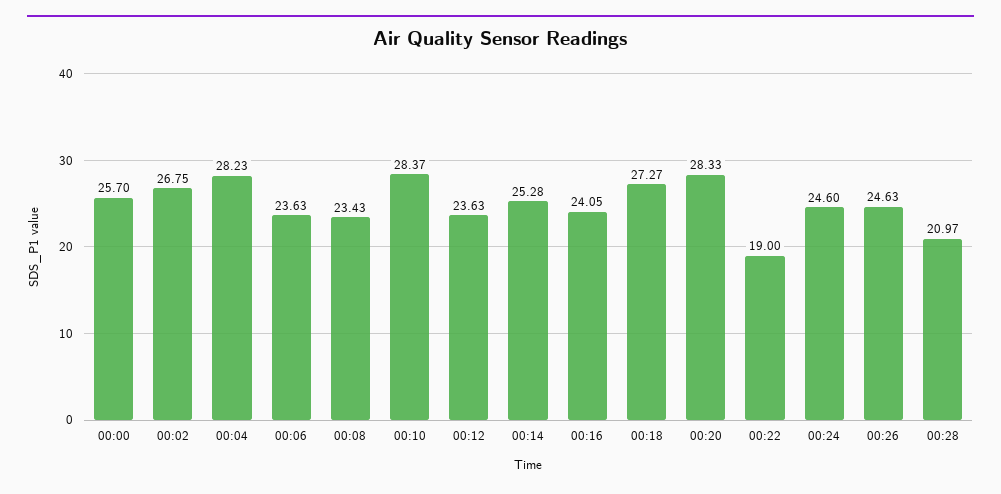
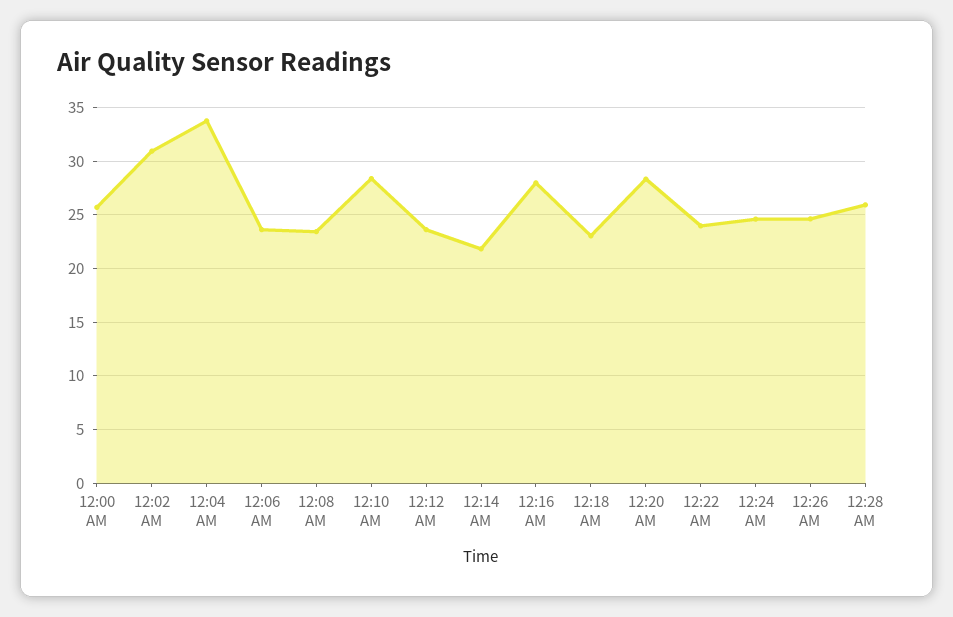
  {
    "00:00": 25.7,
-   "00:02": 26.75,
+   "00:02": 31,
-   "00:04": 28.23,
+   "00:04": 34,
    "00:06": 23.63,
    "00:08": 23.43,
    "00:10": 28.37,
    "00:12": 23.63,
-   "00:14": 25.28,
+   "00:14": 22,
-   "00:16": 24.05,
+   "00:16": 28,
-   "00:18": 27.27,
+   "00:18": 23,
    "00:20": 28.33,
-   "00:22": 19,
+   "00:22": 24,
    "00:24": 24.6,
    "00:26": 24.63,
-   "00:28": 20.97
+   "00:28": 26
  }

